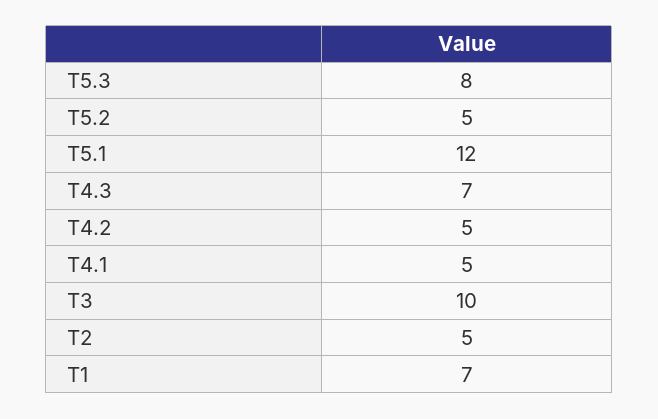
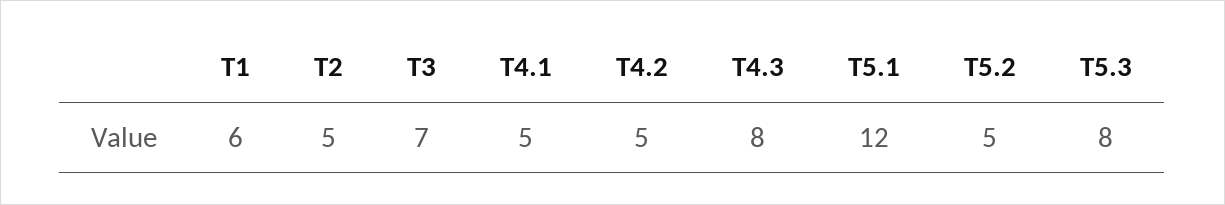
  {
    "T5.3": 8,
    "T5.2": 5,
    "T5.1": 12,
-   "T4.3": 7,
+   "T4.3": 8,
    "T4.2": 5,
    "T4.1": 5,
-   "T3": 10,
+   "T3": 7,
    "T2": 5,
-   "T1": 7
+   "T1": 6
  }

